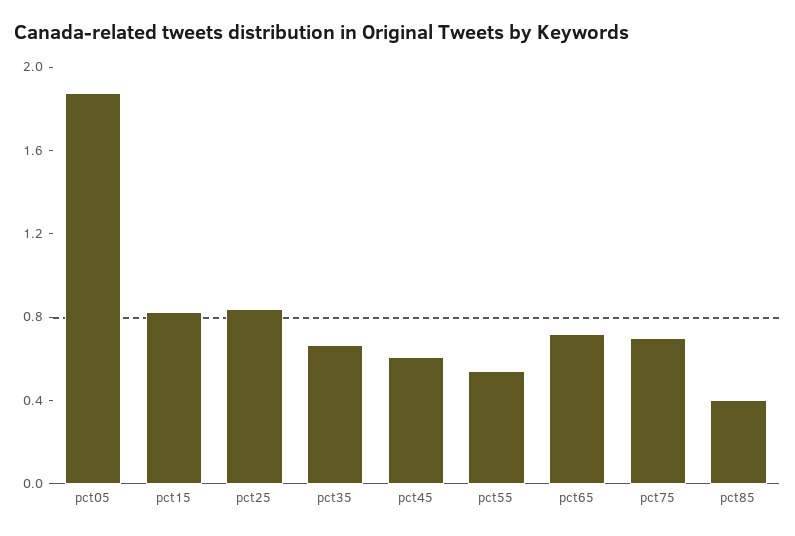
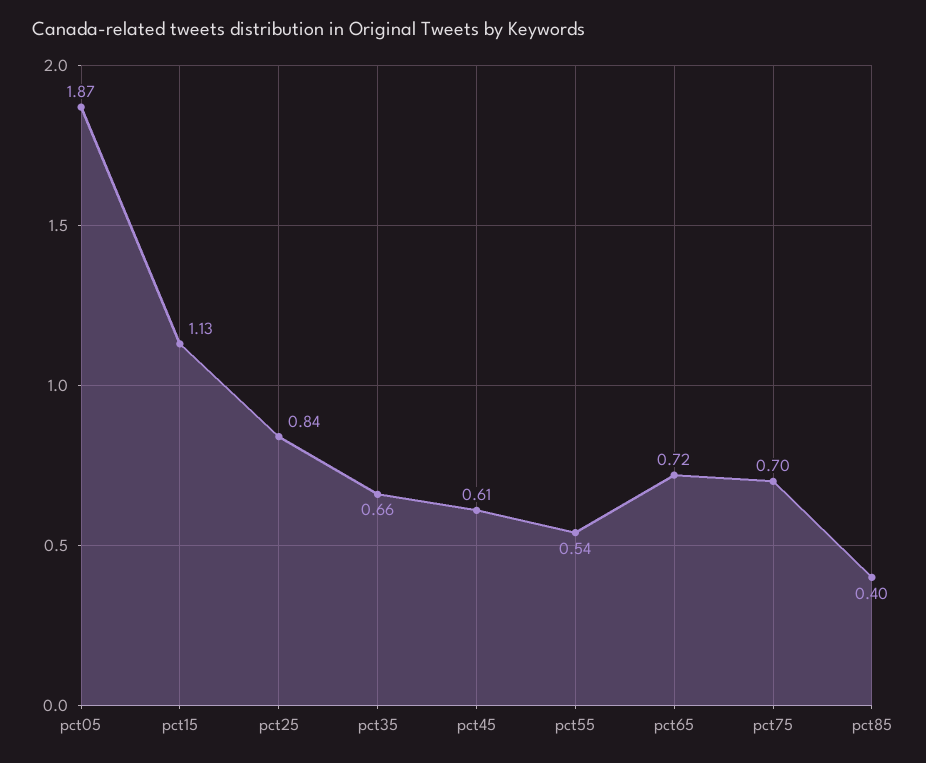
  {
    "pct05": 1.87,
-   "pct15": 0.8,
+   "pct15": 1.13,
    "pct25": 0.84,
    "pct35": 0.66,
    "pct45": 0.61,
    "pct55": 0.54,
    "pct65": 0.72,
    "pct75": 0.7,
    "pct85": 0.4
  }

